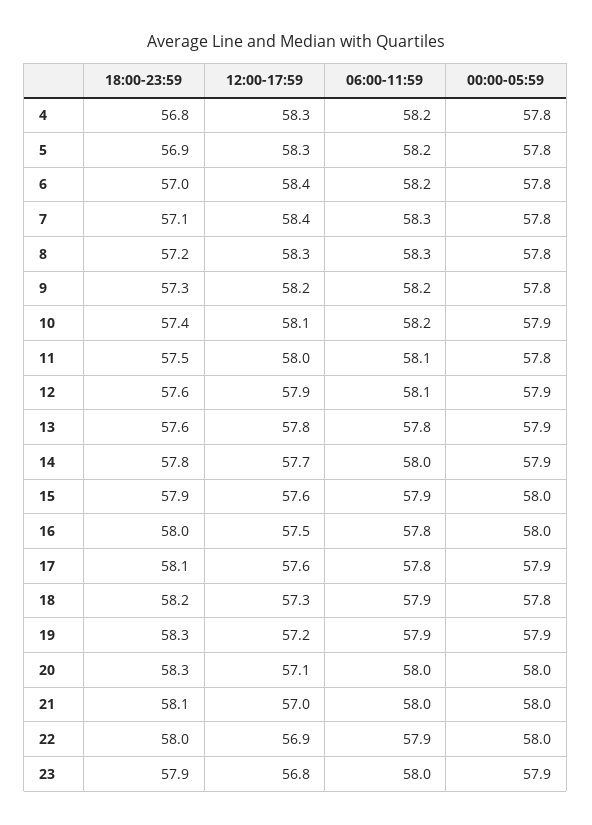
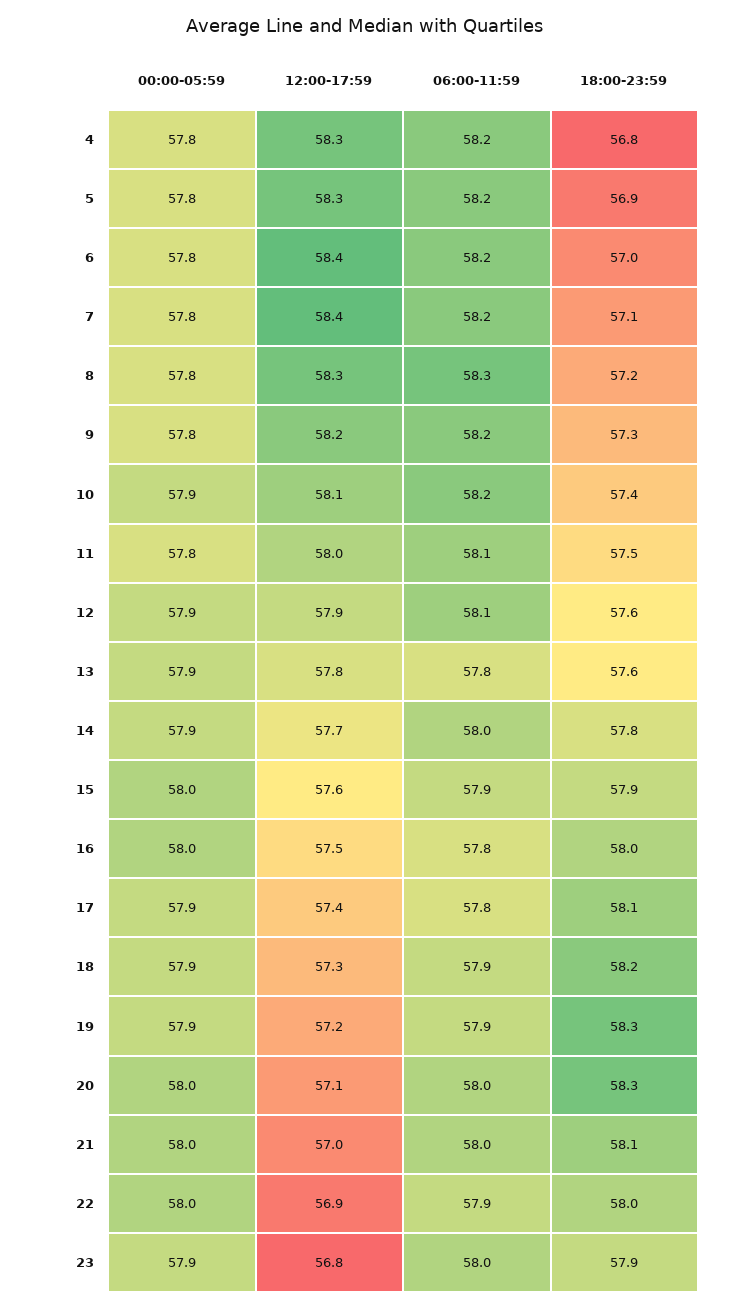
  {
    "18:00-23:59": {
      "4": 56.8,
      "5": 56.9,
      "6": 57,
      "7": 57.1,
      "8": 57.2,
      "9": 57.3,
      "10": 57.4,
      "11": 57.5,
      "12": 57.6,
      "13": 57.6,
      "14": 57.8,
      "15": 57.9,
      "16": 58,
      "17": 58.1,
      "18": 58.2,
      "19": 58.3,
      "20": 58.3,
      "21": 58.1,
      "22": 58,
      "23": 57.9
    },
    "12:00-17:59": {
      "4": 58.3,
      "5": 58.3,
      "6": 58.4,
      "7": 58.4,
      "8": 58.3,
      "9": 58.2,
      "10": 58.1,
      "11": 58,
      "12": 57.9,
      "13": 57.8,
      "14": 57.7,
      "15": 57.6,
      "16": 57.5,
-     "17": 57.6,
+     "17": 57.4,
      "18": 57.3,
      "19": 57.2,
      "20": 57.1,
      "21": 57,
      "22": 56.9,
      "23": 56.8
    },
    "06:00-11:59": {
      "4": 58.2,
      "5": 58.2,
      "6": 58.2,
-     "7": 58.3,
+     "7": 58.2,
      "8": 58.3,
      "9": 58.2,
      "10": 58.2,
      "11": 58.1,
      "12": 58.1,
      "13": 57.8,
      "14": 58,
      "15": 57.9,
      "16": 57.8,
      "17": 57.8,
      "18": 57.9,
      "19": 57.9,
      "20": 58,
      "21": 58,
      "22": 57.9,
      "23": 58
    },
    "00:00-05:59": {
      "4": 57.8,
      "5": 57.8,
      "6": 57.8,
      "7": 57.8,
      "8": 57.8,
      "9": 57.8,
      "10": 57.9,
      "11": 57.8,
      "12": 57.9,
      "13": 57.9,
      "14": 57.9,
      "15": 58,
      "16": 58,
      "17": 57.9,
-     "18": 57.8,
+     "18": 57.9,
      "19": 57.9,
      "20": 58,
      "21": 58,
      "22": 58,
      "23": 57.9
    }
  }

